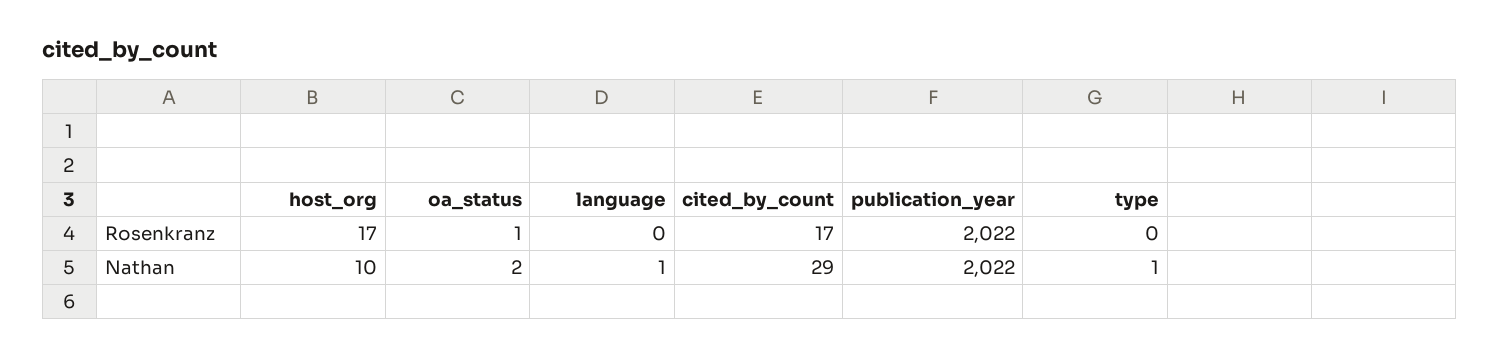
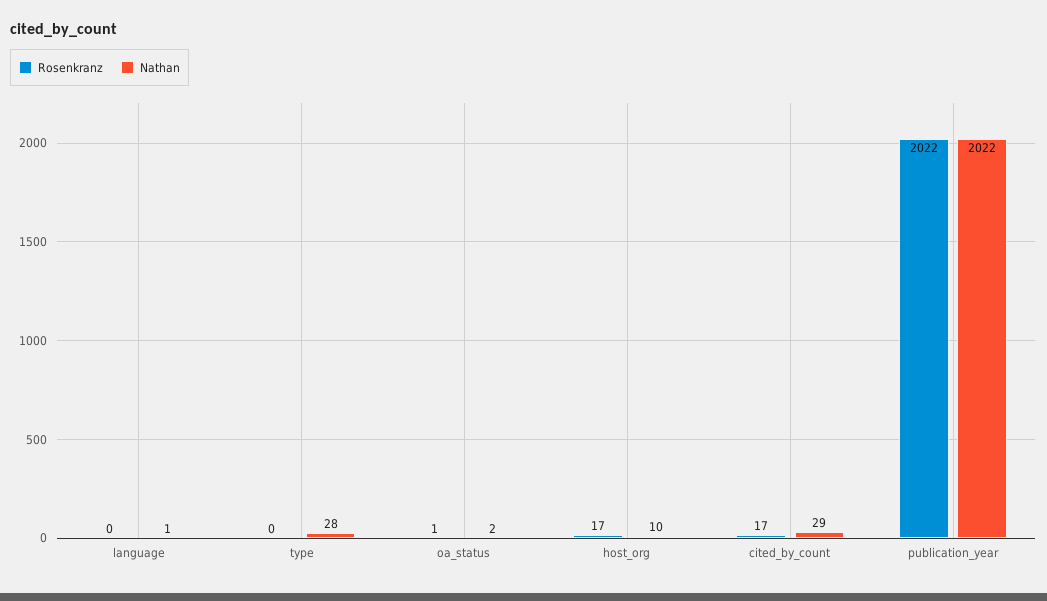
  {
    "Rosenkranz": {
      "host_org": 17,
      "oa_status": 1,
      "language": 0,
      "cited_by_count": 17,
      "publication_year": 2022,
      "type": 0
    },
    "Nathan": {
      "host_org": 10,
      "oa_status": 2,
      "language": 1,
      "cited_by_count": 29,
      "publication_year": 2022,
-     "type": 1
+     "type": 28
    }
  }

